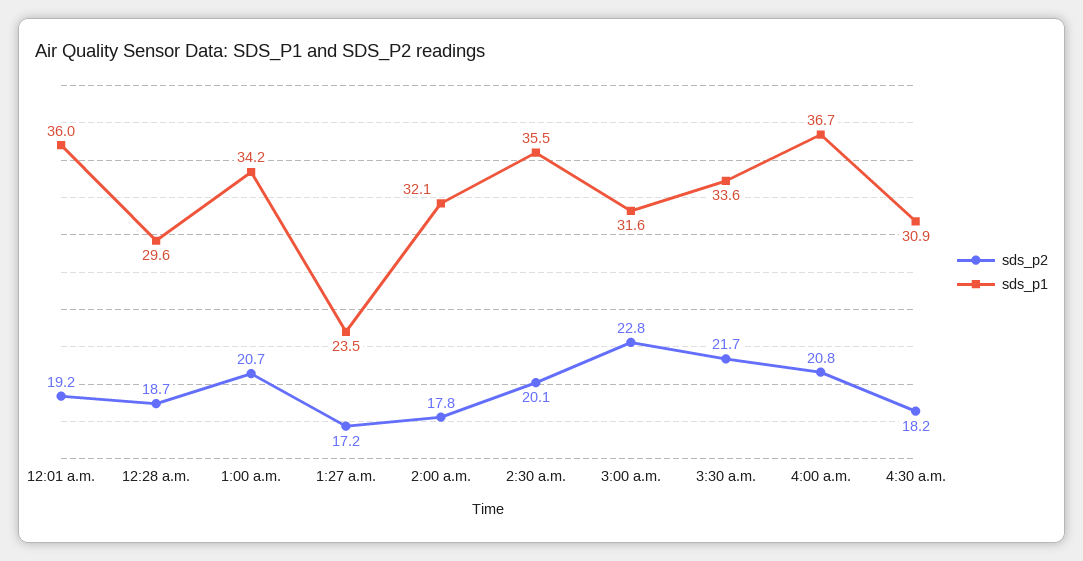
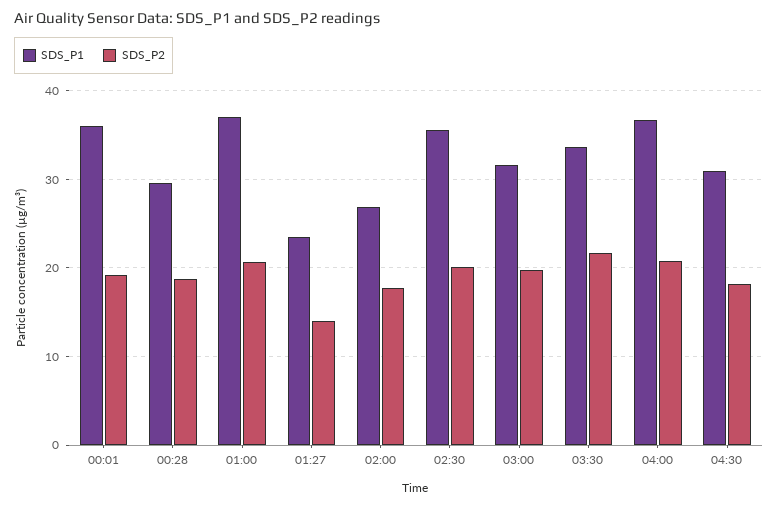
  {
    "sds_p2": {
      "12:01 a.m.": 19.2,
      "12:28 a.m.": 18.7,
      "1:00 a.m.": 20.7,
-     "1:27 a.m.": 17.2,
+     "1:27 a.m.": 14,
      "2:00 a.m.": 17.8,
      "2:30 a.m.": 20.1,
-     "3:00 a.m.": 22.8,
+     "3:00 a.m.": 20,
      "3:30 a.m.": 21.7,
      "4:00 a.m.": 20.8,
      "4:30 a.m.": 18.2
    },
    "sds_p1": {
      "12:01 a.m.": 36,
      "12:28 a.m.": 29.6,
-     "1:00 a.m.": 34.2,
+     "1:00 a.m.": 37,
      "1:27 a.m.": 23.5,
-     "2:00 a.m.": 32.1,
+     "2:00 a.m.": 27,
      "2:30 a.m.": 35.5,
      "3:00 a.m.": 31.6,
      "3:30 a.m.": 33.6,
      "4:00 a.m.": 36.7,
      "4:30 a.m.": 30.9
    }
  }

